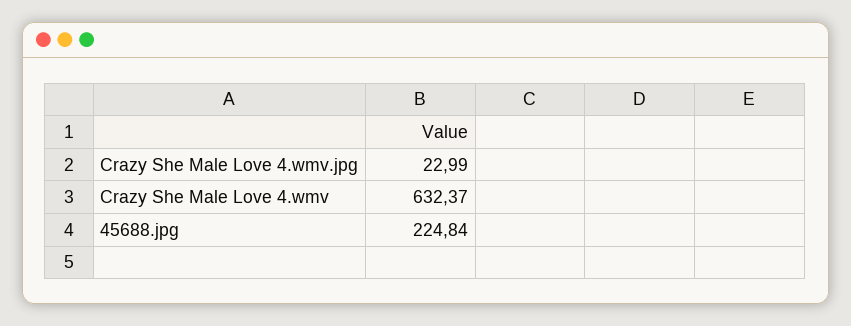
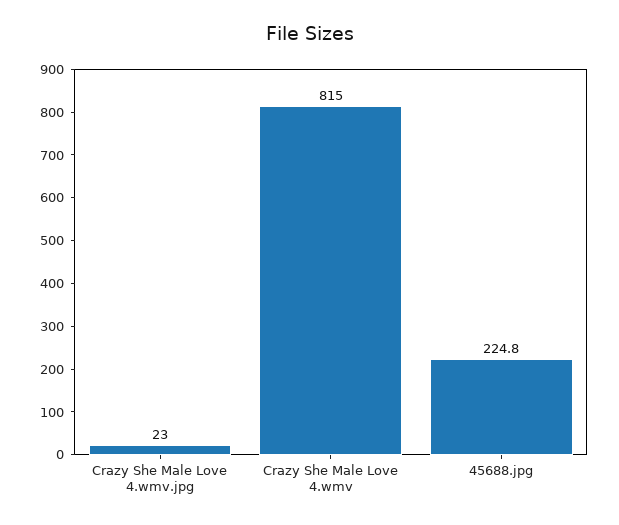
  {
    "Crazy She Male Love 4.wmv.jpg": 22.99,
-   "Crazy She Male Love 4.wmv": 632.37,
+   "Crazy She Male Love 4.wmv": 815,
    "45688.jpg": 224.84
  }

